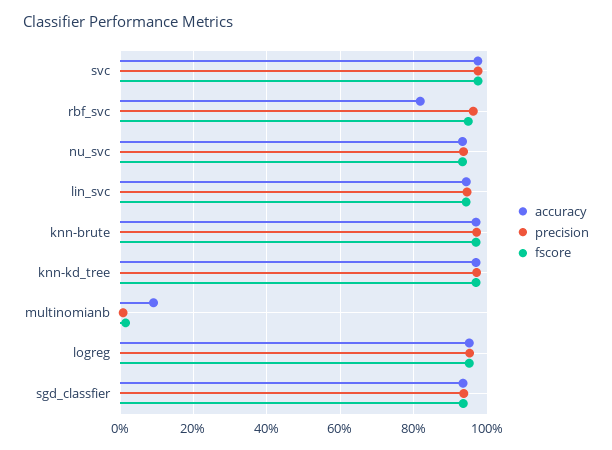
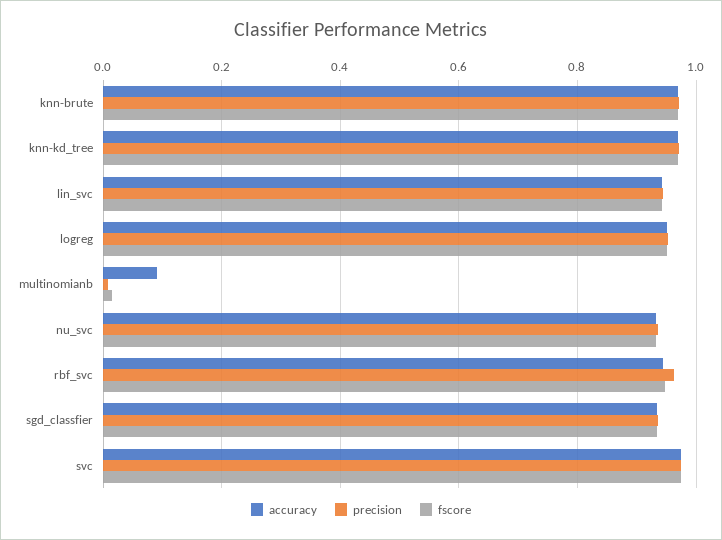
  {
    "accuracy": {
      "svc": 0.98,
-     "rbf_svc": 0.82,
+     "rbf_svc": 0.94,
      "nu_svc": 0.94,
      "lin_svc": 0.94,
      "knn-brute": 0.96,
      "knn-kd_tree": 0.96,
      "multinomianb": 0.1,
      "logreg": 0.96,
      "sgd_classfier": 0.94
    },
    "precision": {
      "svc": 0.98,
      "rbf_svc": 0.96,
      "nu_svc": 0.94,
      "lin_svc": 0.94,
      "knn-brute": 0.98,
      "knn-kd_tree": 0.98,
      "multinomianb": 0,
      "logreg": 0.96,
      "sgd_classfier": 0.94
    },
    "fscore": {
      "svc": 0.98,
      "rbf_svc": 0.94,
      "nu_svc": 0.94,
      "lin_svc": 0.94,
      "knn-brute": 0.96,
      "knn-kd_tree": 0.96,
      "multinomianb": 0.02,
      "logreg": 0.96,
      "sgd_classfier": 0.94
    }
  }

